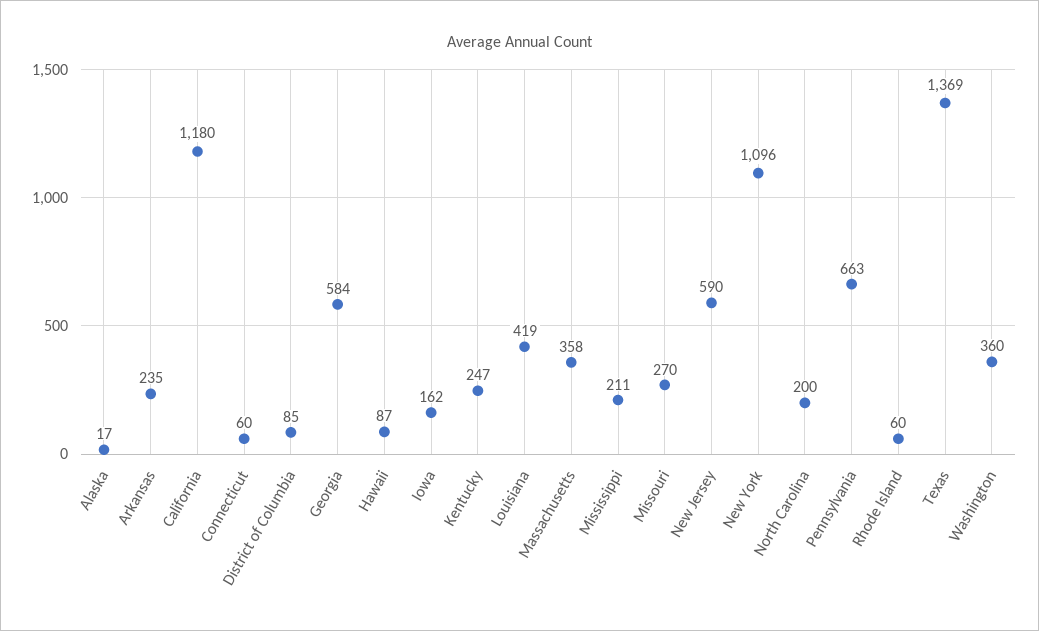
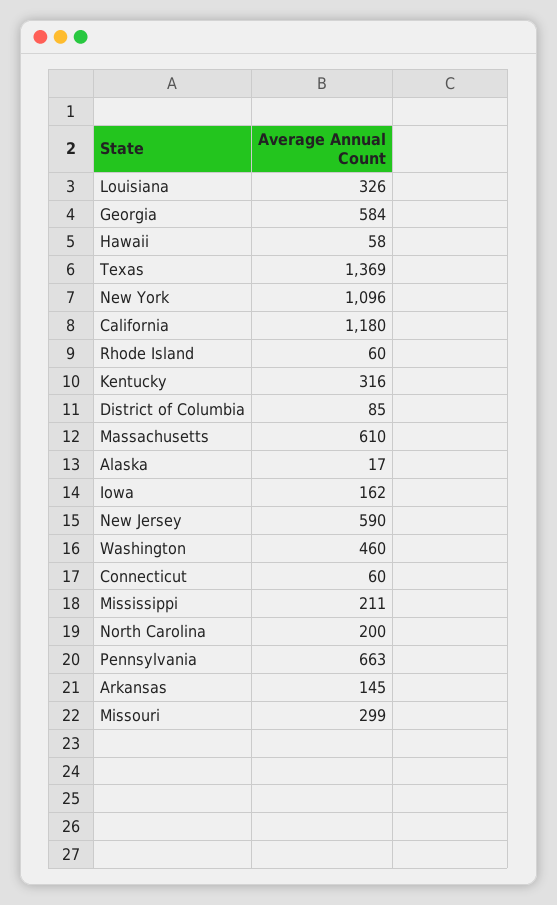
  {
    "Alaska": 17,
-   "Arkansas": 235,
+   "Arkansas": 145,
    "California": 1180,
    "Connecticut": 60,
    "District of Columbia": 85,
    "Georgia": 584,
-   "Hawaii": 87,
+   "Hawaii": 58,
    "Iowa": 162,
-   "Kentucky": 247,
+   "Kentucky": 316,
-   "Louisiana": 419,
+   "Louisiana": 326,
-   "Massachusetts": 358,
+   "Massachusetts": 610,
    "Mississippi": 211,
-   "Missouri": 270,
+   "Missouri": 299,
    "New Jersey": 590,
    "New York": 1096,
    "North Carolina": 200,
    "Pennsylvania": 663,
    "Rhode Island": 60,
    "Texas": 1369,
-   "Washington": 360
+   "Washington": 460
  }

